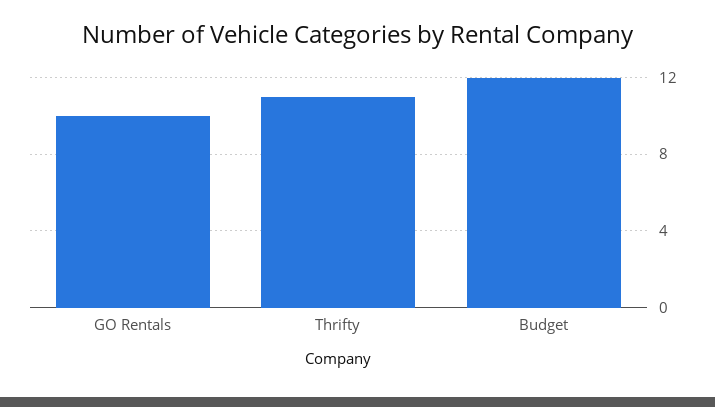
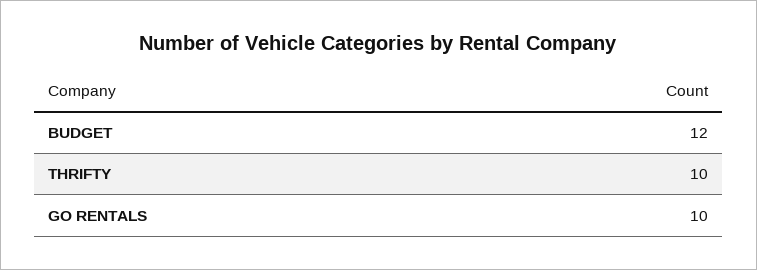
  {
    "GO Rentals": 10,
-   "Thrifty": 11,
+   "Thrifty": 10,
    "Budget": 12
  }

